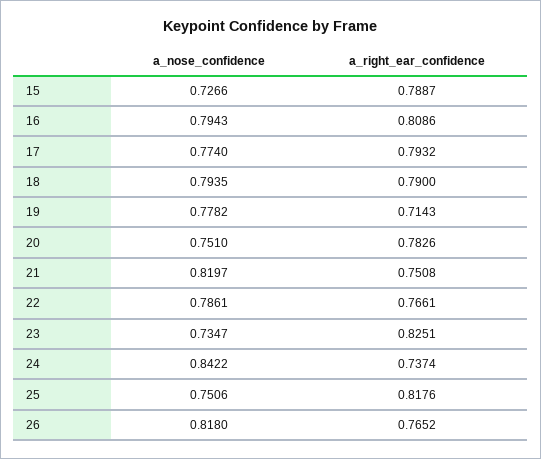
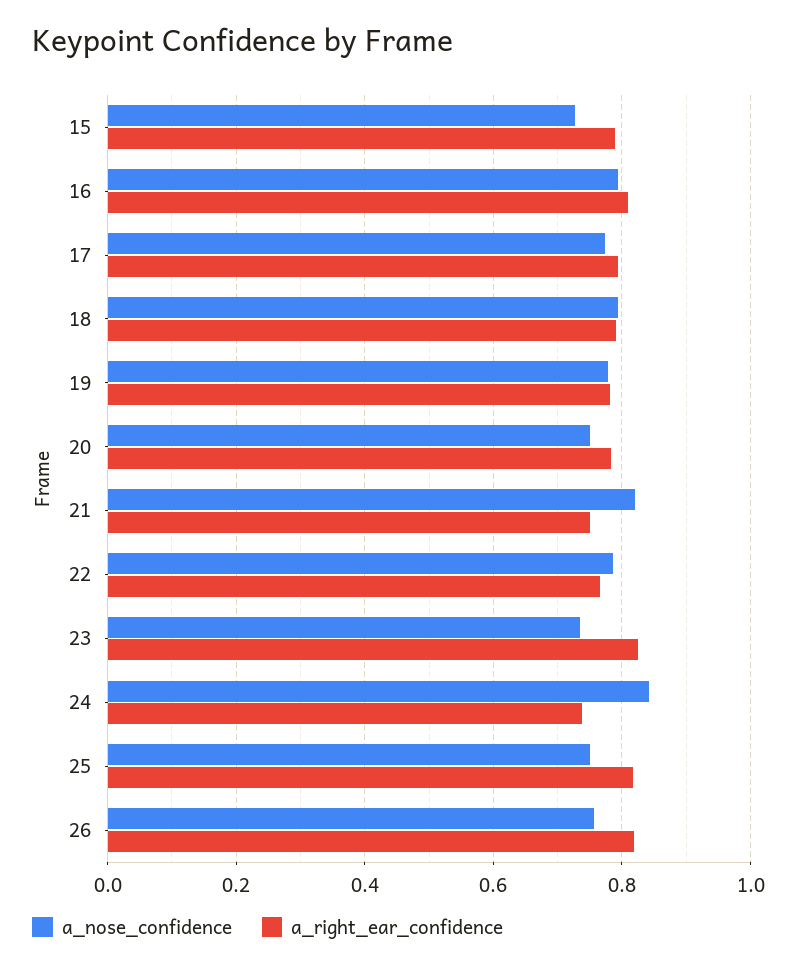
  {
    "a_nose_confidence": {
      "15": 0.7266,
      "16": 0.7943,
      "17": 0.774,
      "18": 0.7935,
      "19": 0.7782,
      "20": 0.751,
      "21": 0.8197,
      "22": 0.7861,
      "23": 0.7347,
      "24": 0.8422,
      "25": 0.7506,
-     "26": 0.818
+     "26": 0.76
    },
    "a_right_ear_confidence": {
      "15": 0.7887,
      "16": 0.8086,
      "17": 0.7932,
      "18": 0.79,
-     "19": 0.7143,
+     "19": 0.78,
      "20": 0.7826,
      "21": 0.7508,
      "22": 0.7661,
      "23": 0.8251,
      "24": 0.7374,
      "25": 0.8176,
-     "26": 0.7652
+     "26": 0.82
    }
  }

